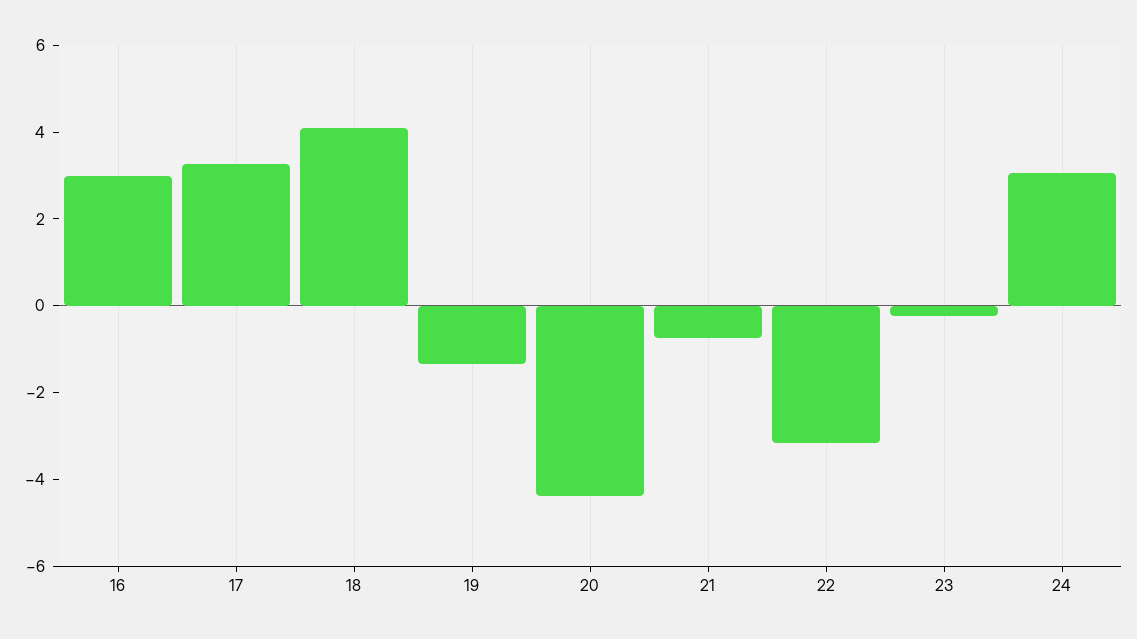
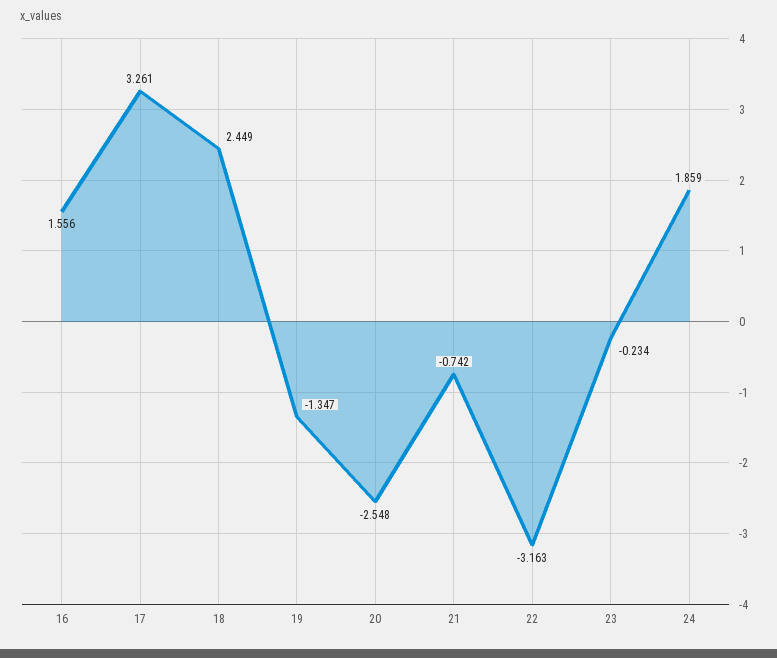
  {
-   "16": 3,
+   "16": 1.556,
    "17": 3.261,
-   "18": 4,
+   "18": 2.449,
    "19": -1.347,
-   "20": -4.5,
+   "20": -2.548,
    "21": -0.742,
    "22": -3.163,
    "23": -0.234,
-   "24": 3
+   "24": 1.859
  }

